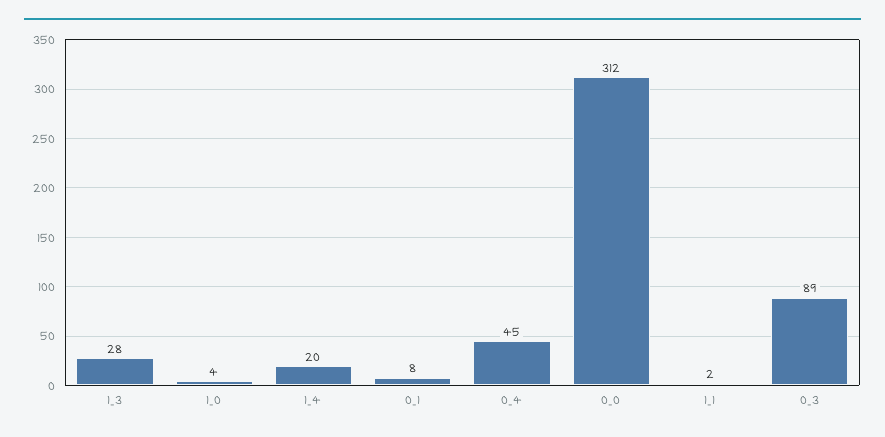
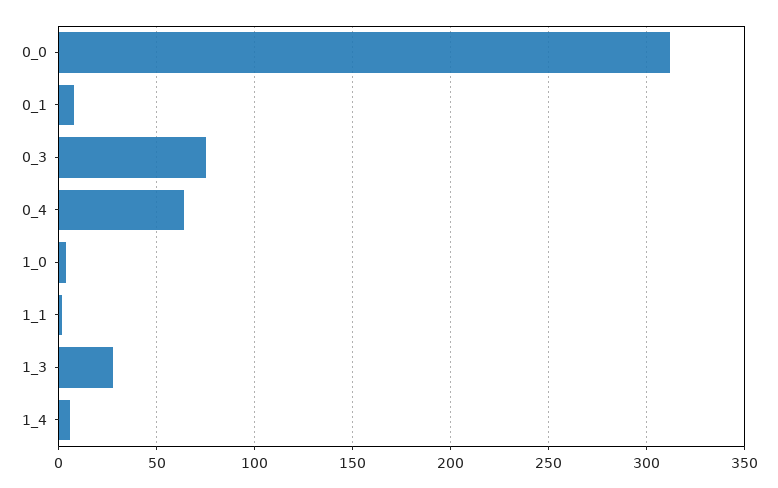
  {
    "1_3": 28,
    "1_0": 4,
-   "1_4": 20,
+   "1_4": 5,
    "0_1": 8,
-   "0_4": 45,
+   "0_4": 65,
    "0_0": 312,
    "1_1": 2,
-   "0_3": 89
+   "0_3": 75
  }

